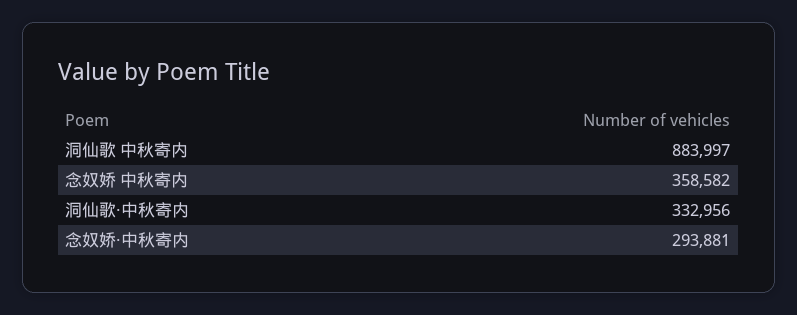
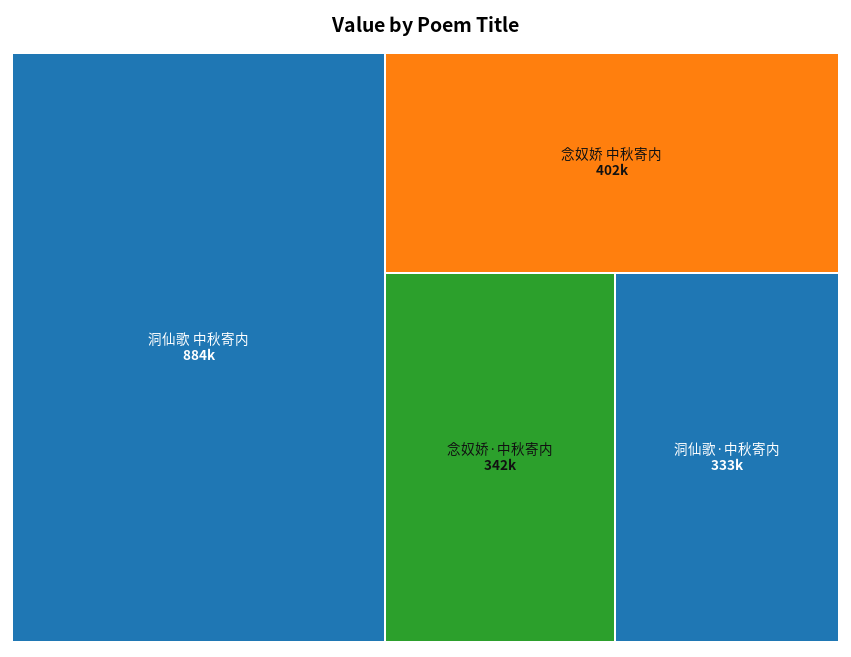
  {
    "洞仙歌 中秋寄内": 883997,
-   "念奴娇 中秋寄内": 358582,
+   "念奴娇 中秋寄内": 402000,
    "洞仙歌·中秋寄内": 332956,
-   "念奴娇·中秋寄内": 293881
+   "念奴娇·中秋寄内": 342000
  }

